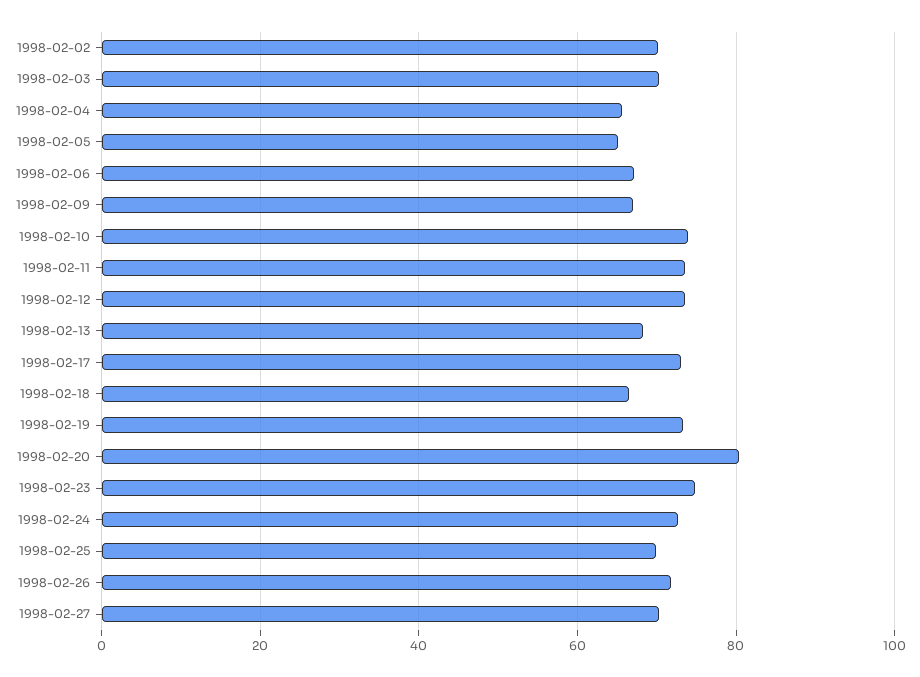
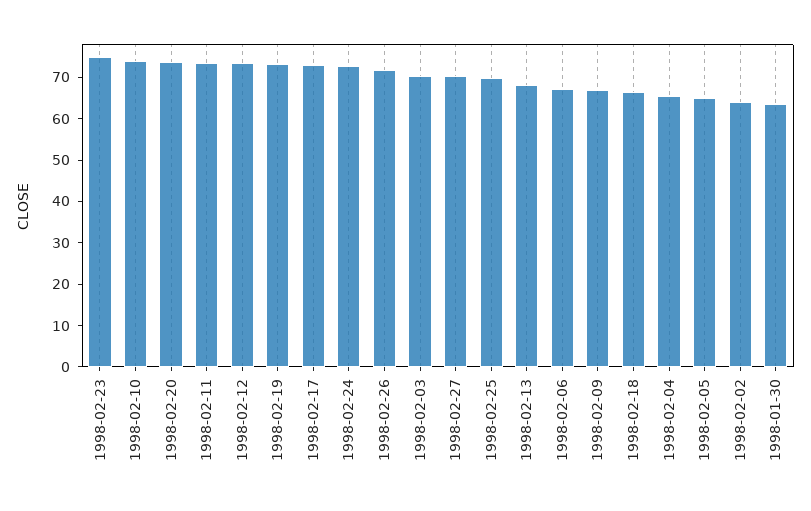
  {
-   "1998-02-02": 70,
+   "1998-02-02": 64,
    "1998-02-03": 70,
    "1998-02-04": 66,
    "1998-02-05": 66,
    "1998-02-06": 68,
    "1998-02-09": 66,
    "1998-02-10": 74,
    "1998-02-11": 74,
    "1998-02-12": 74,
    "1998-02-13": 68,
    "1998-02-17": 74,
    "1998-02-18": 66,
    "1998-02-19": 74,
-   "1998-02-20": 80,
+   "1998-02-20": 74,
    "1998-02-23": 74,
    "1998-02-24": 72,
    "1998-02-25": 70,
    "1998-02-26": 72,
-   "1998-02-27": 70
+   "1998-02-27": 70,
+   "1998-01-30": 64
  }

